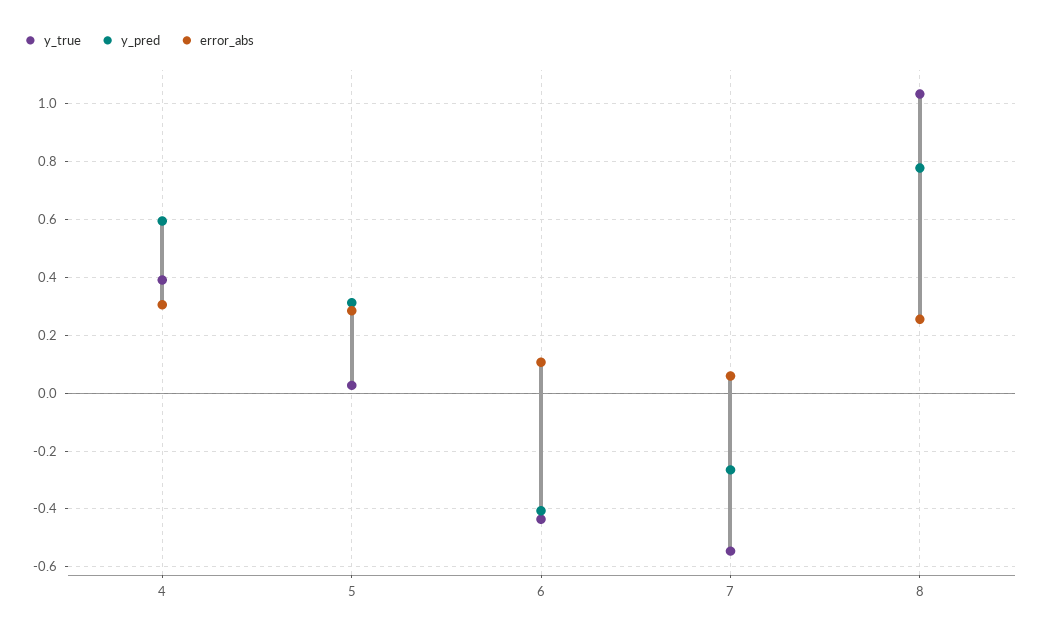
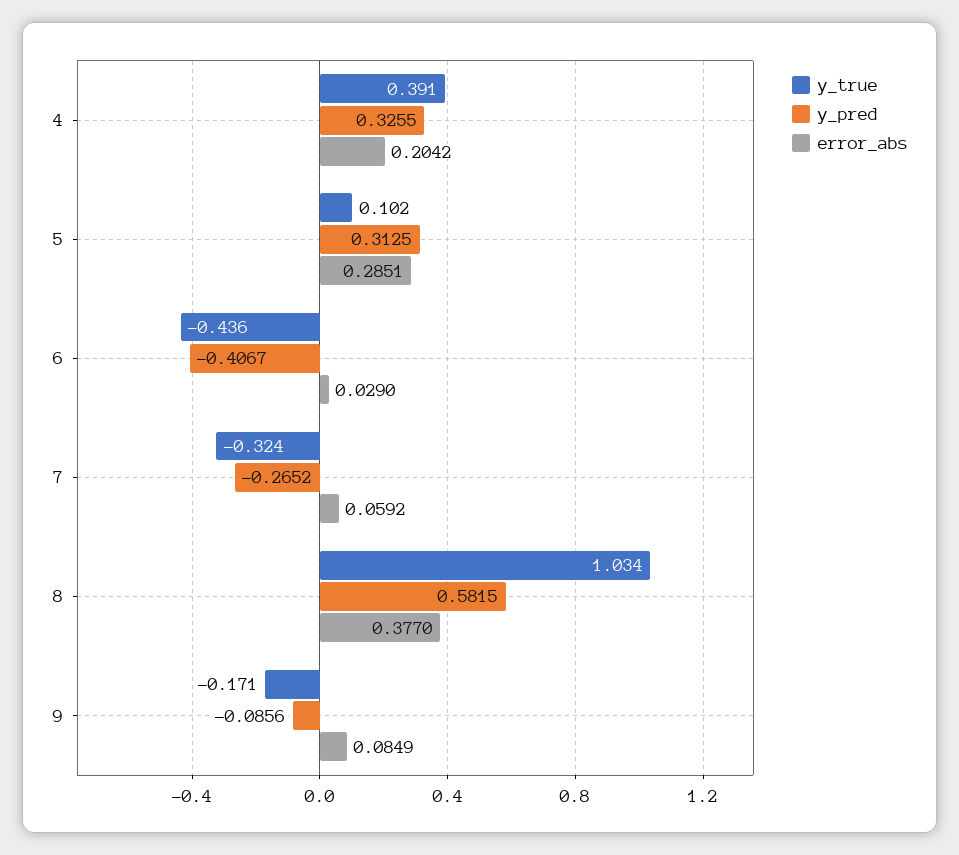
  {
    "y_true": {
      "4": 0.391,
-     "5": 0.025,
+     "5": 0.102,
      "6": -0.436,
-     "7": -0.55,
+     "7": -0.324,
-     "8": 1.034
+     "8": 1.034,
+     "9": -0.171
    },
    "y_pred": {
-     "4": 0.6,
+     "4": 0.3255,
      "5": 0.3125,
      "6": -0.4067,
      "7": -0.2652,
-     "8": 0.775
+     "8": 0.5815,
+     "9": -0.0856
    },
    "error_abs": {
-     "4": 0.3,
+     "4": 0.2042,
      "5": 0.2851,
-     "6": 0.1,
+     "6": 0.029,
      "7": 0.0592,
-     "8": 0.25
+     "8": 0.377,
+     "9": 0.0849
    }
  }

